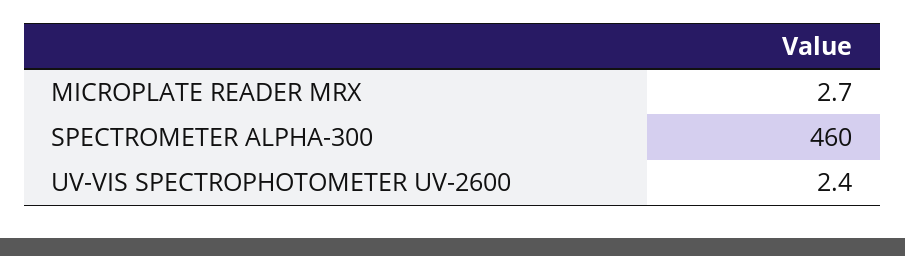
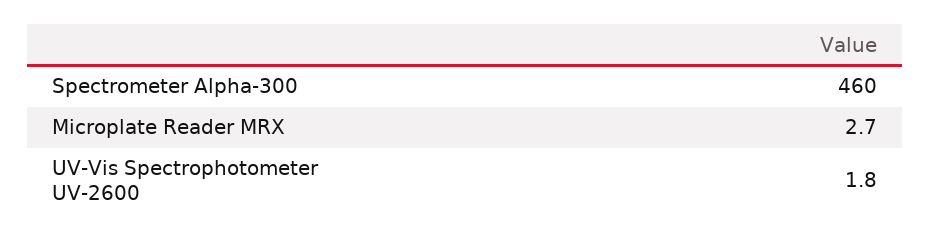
  {
    "MICROPLATE READER MRX": 2.7,
    "SPECTROMETER ALPHA-300": 460,
-   "UV-VIS SPECTROPHOTOMETER UV-2600": 2.4
+   "UV-VIS SPECTROPHOTOMETER UV-2600": 1.8
  }

